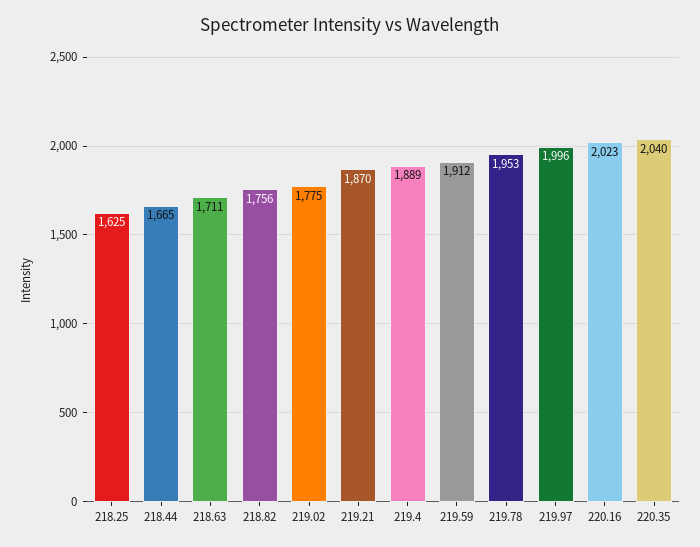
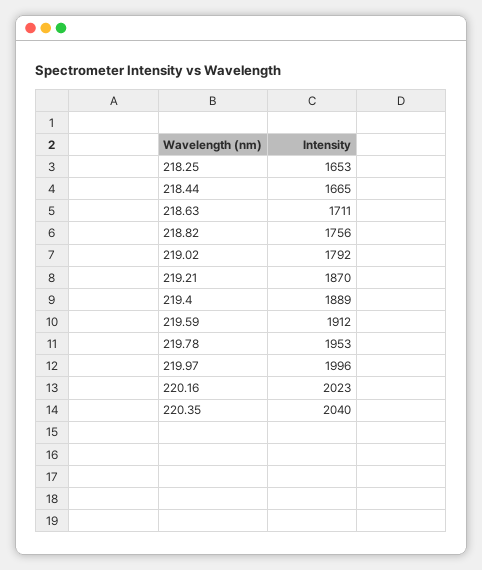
  {
-   "218.25": 1625,
+   "218.25": 1653,
    "218.44": 1665,
    "218.63": 1711,
    "218.82": 1756,
-   "219.02": 1775,
+   "219.02": 1792,
    "219.21": 1870,
    "219.4": 1889,
    "219.59": 1912,
    "219.78": 1953,
    "219.97": 1996,
    "220.16": 2023,
    "220.35": 2040
  }

